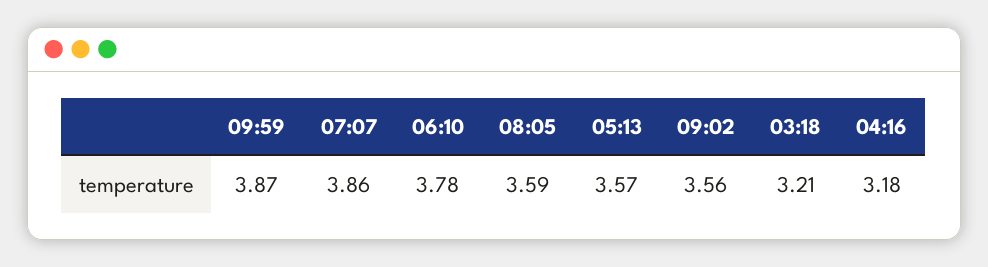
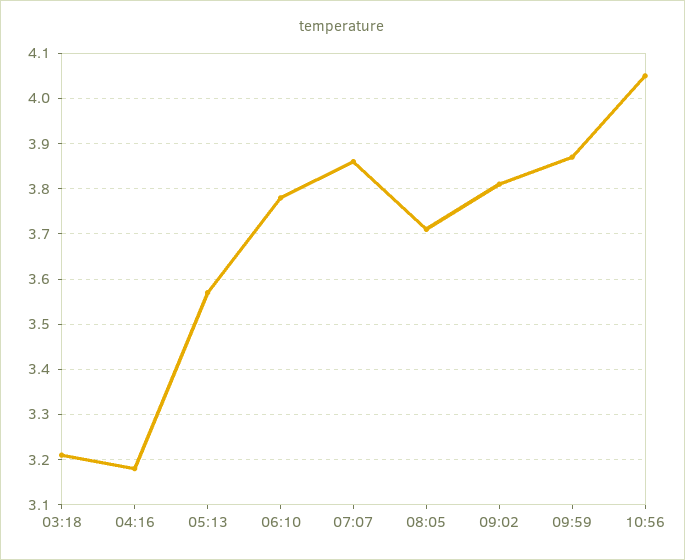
  {
    "09:59": 3.87,
    "07:07": 3.86,
    "06:10": 3.78,
-   "08:05": 3.59,
+   "08:05": 3.7,
    "05:13": 3.57,
-   "09:02": 3.56,
+   "09:02": 3.8,
    "03:18": 3.21,
-   "04:16": 3.18
+   "04:16": 3.18,
+   "10:56": 4.05
  }

